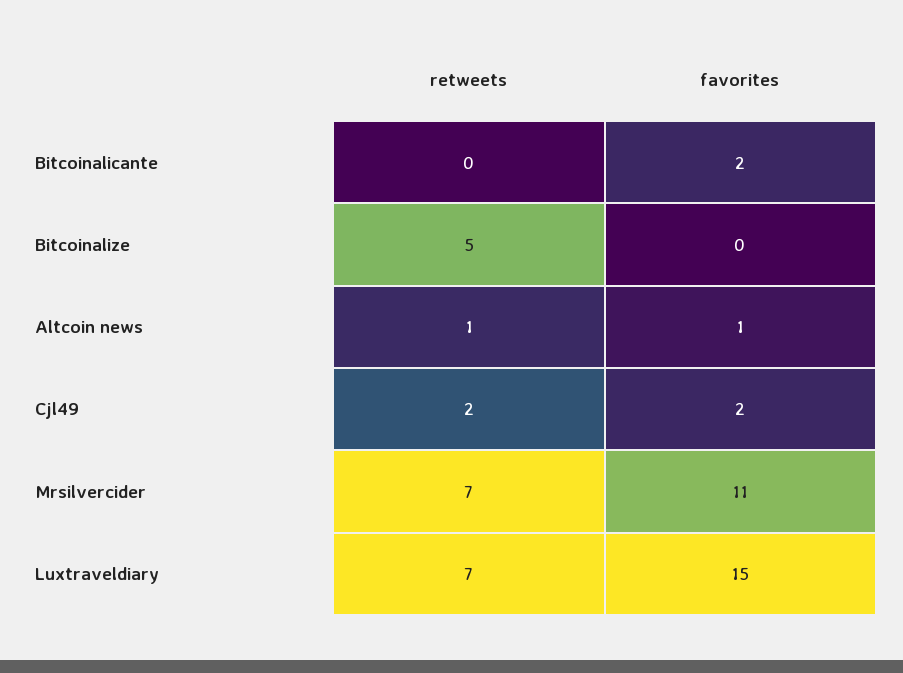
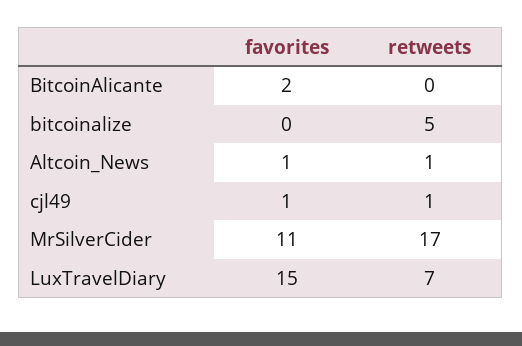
  {
    "retweets": {
      "Bitcoinalicante": 0,
      "Bitcoinalize": 5,
      "Altcoin news": 1,
-     "Cjl49": 2,
+     "Cjl49": 1,
-     "Mrsilvercider": 7,
+     "Mrsilvercider": 17,
      "Luxtraveldiary": 7
    },
    "favorites": {
      "Bitcoinalicante": 2,
      "Bitcoinalize": 0,
      "Altcoin news": 1,
-     "Cjl49": 2,
+     "Cjl49": 1,
      "Mrsilvercider": 11,
      "Luxtraveldiary": 15
    }
  }

